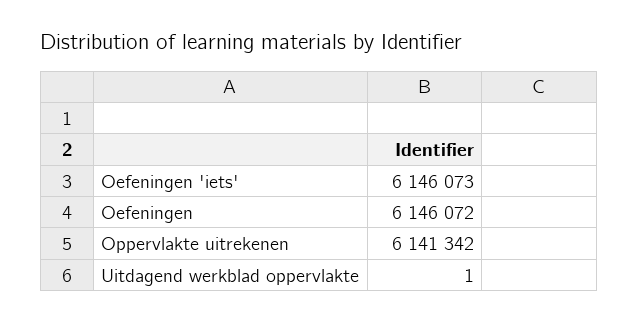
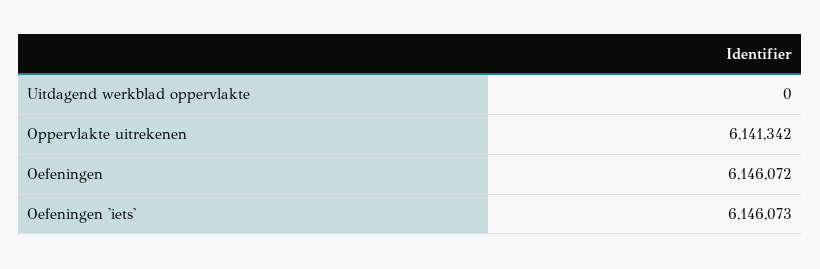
  {
    "Oefeningen 'iets'": 6146073,
    "Oefeningen": 6146072,
    "Oppervlakte uitrekenen": 6141342,
-   "Uitdagend werkblad oppervlakte": 1
+   "Uitdagend werkblad oppervlakte": 0
  }

